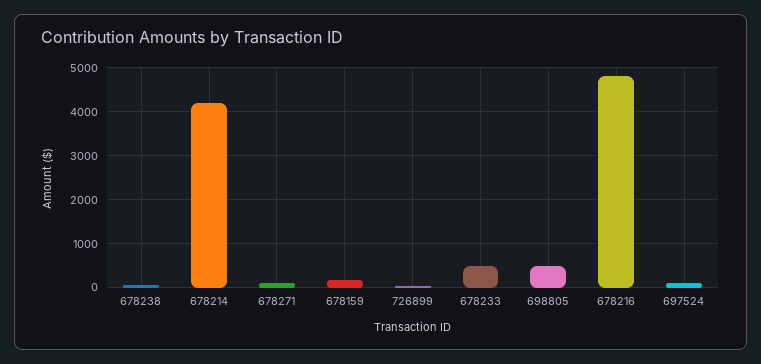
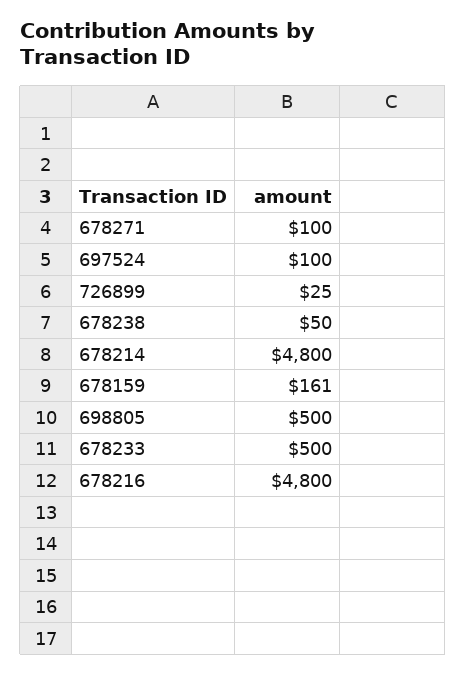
  {
    "678238": 50,
-   "678214": 4200,
+   "678214": 4800,
    "678271": 100,
    "678159": 161,
    "726899": 25,
    "678233": 500,
    "698805": 500,
    "678216": 4800,
    "697524": 100
  }

